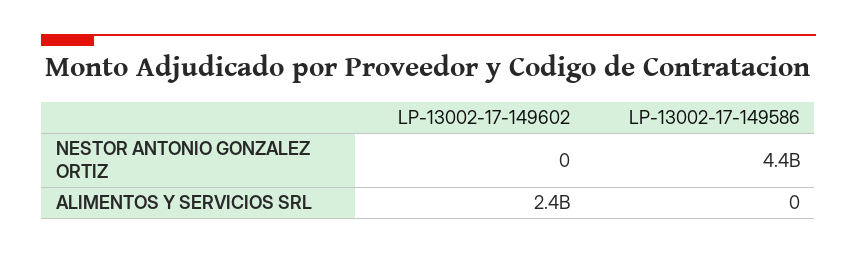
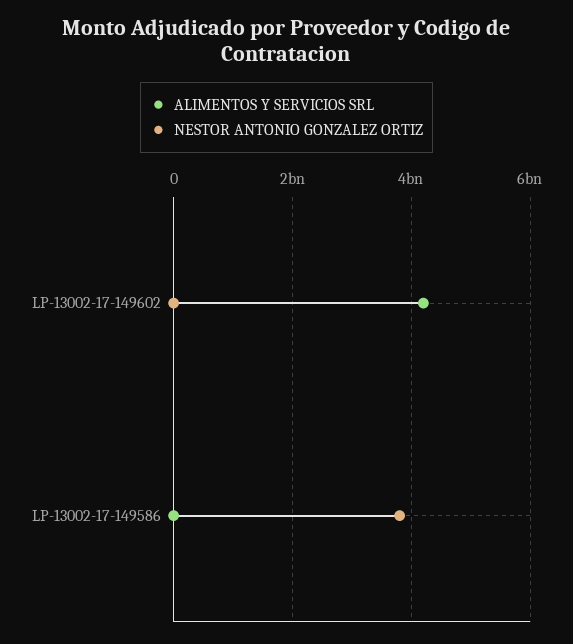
  {
    "NESTOR ANTONIO GONZALEZ ORTIZ": {
      "LP-13002-17-149602": 0,
-     "LP-13002-17-149586": 4400000000
+     "LP-13002-17-149586": 3800000000
    },
    "ALIMENTOS Y SERVICIOS SRL": {
-     "LP-13002-17-149602": 2400000000,
+     "LP-13002-17-149602": 4200000000,
      "LP-13002-17-149586": 0
    }
  }

